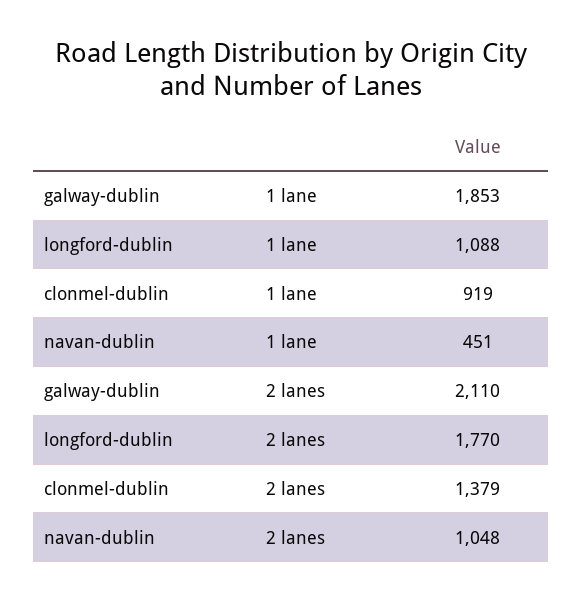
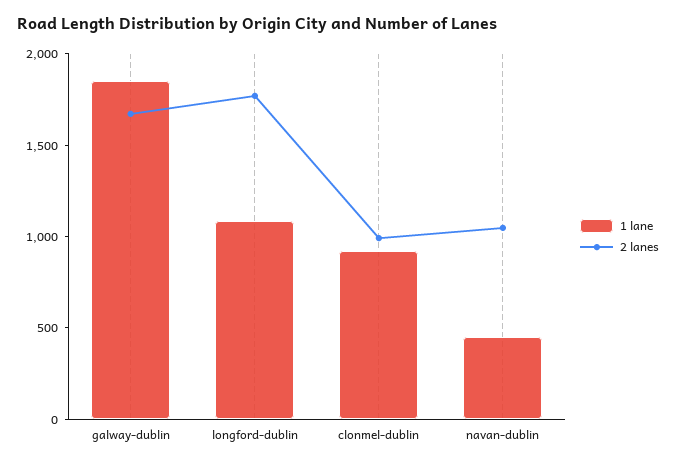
  {
    "1 lane": {
      "galway-dublin": 1853,
      "longford-dublin": 1088,
      "clonmel-dublin": 919,
      "navan-dublin": 451
    },
    "2 lanes": {
-     "galway-dublin": 2110,
+     "galway-dublin": 1700,
      "longford-dublin": 1770,
-     "clonmel-dublin": 1379,
+     "clonmel-dublin": 1000,
      "navan-dublin": 1048
    }
  }

